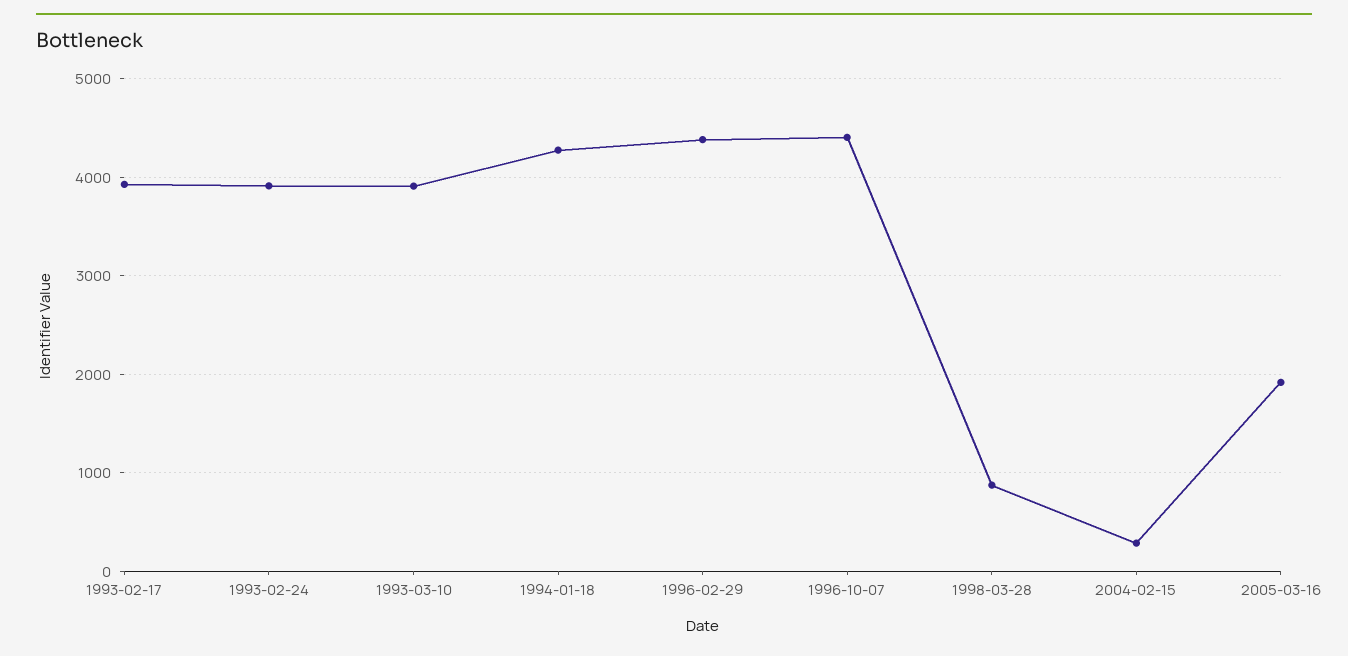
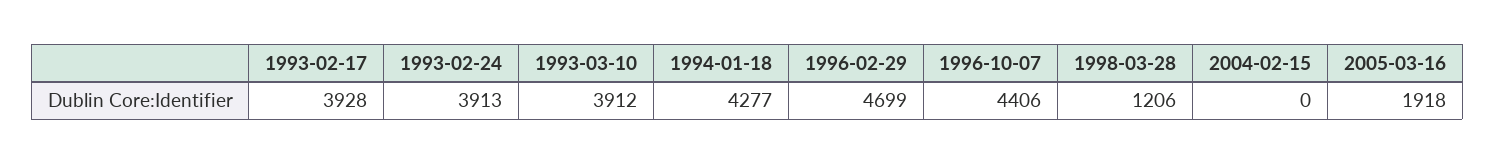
  {
    "1993-02-17": 3928,
    "1993-02-24": 3913,
    "1993-03-10": 3912,
    "1994-01-18": 4277,
-   "1996-02-29": 4400,
+   "1996-02-29": 4699,
    "1996-10-07": 4406,
-   "1998-03-28": 900,
+   "1998-03-28": 1206,
-   "2004-02-15": 300,
+   "2004-02-15": 0,
    "2005-03-16": 1918
  }

